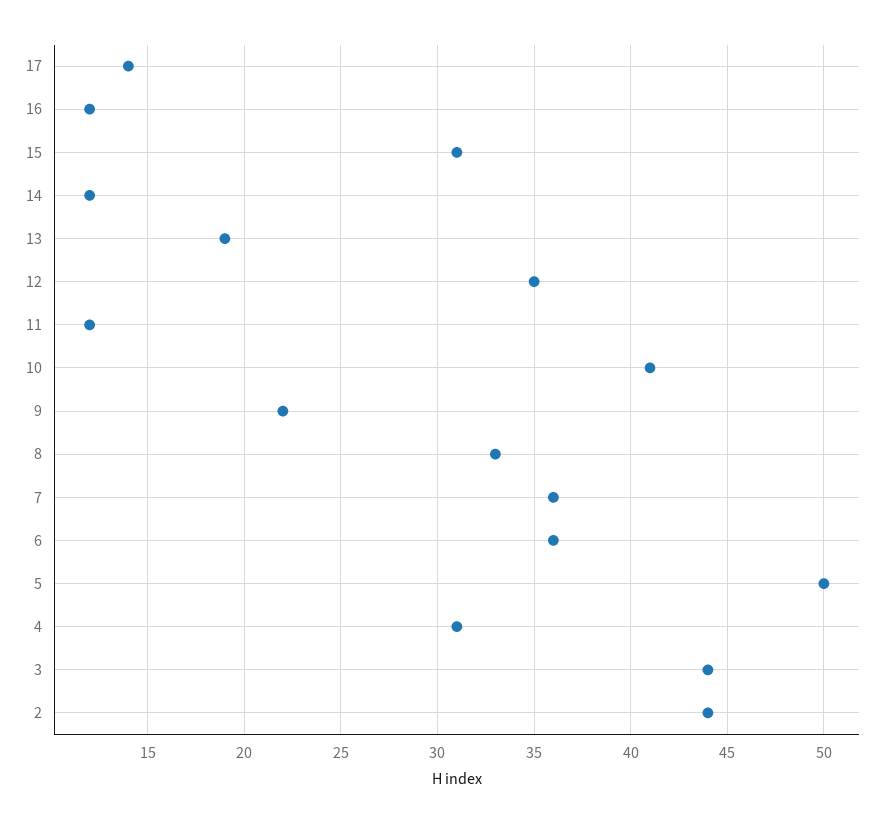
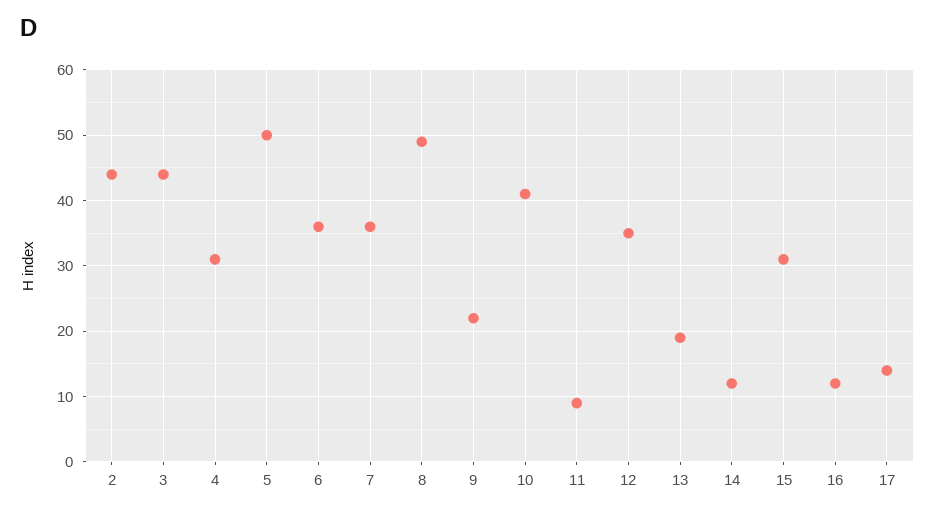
  {
    "17": 14,
    "16": 12,
    "15": 31,
    "14": 12,
    "13": 19,
    "12": 35,
-   "11": 12,
+   "11": 9,
    "10": 41,
    "9": 22,
-   "8": 33,
+   "8": 49,
    "7": 36,
    "6": 36,
    "5": 50,
    "4": 31,
    "3": 44,
    "2": 44
  }

